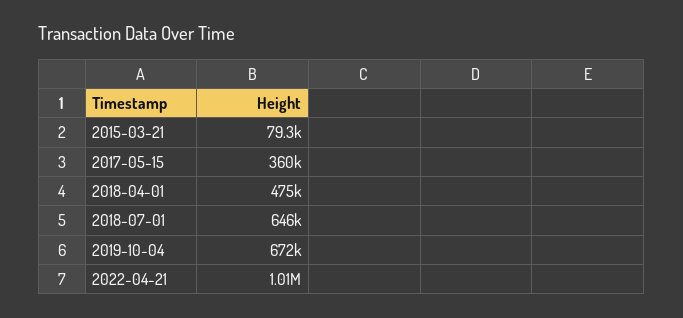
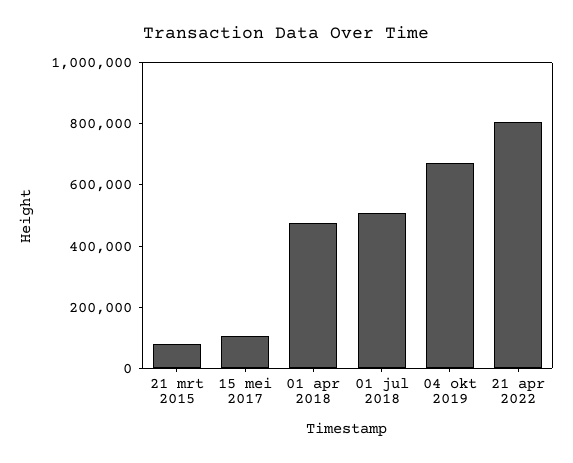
  {
    "2015-03-21": 79300,
-   "2017-05-15": 360000,
+   "2017-05-15": 100000,
    "2018-04-01": 475000,
-   "2018-07-01": 646000,
+   "2018-07-01": 500000,
    "2019-10-04": 672000,
-   "2022-04-21": 1010000
+   "2022-04-21": 800000
  }

